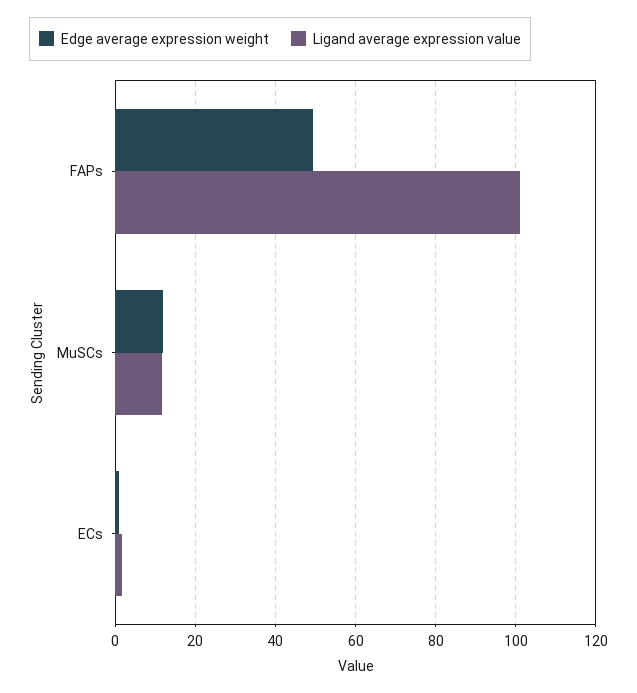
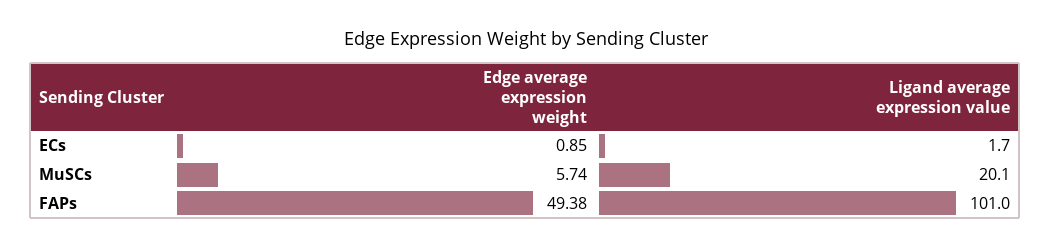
  {
    "Edge average expression weight": {
      "FAPs": 49.38,
-     "MuSCs": 12,
+     "MuSCs": 5.74,
      "ECs": 0.85
    },
    "Ligand average expression value": {
      "FAPs": 101,
-     "MuSCs": 12,
+     "MuSCs": 20.1,
      "ECs": 1.7
    }
  }

